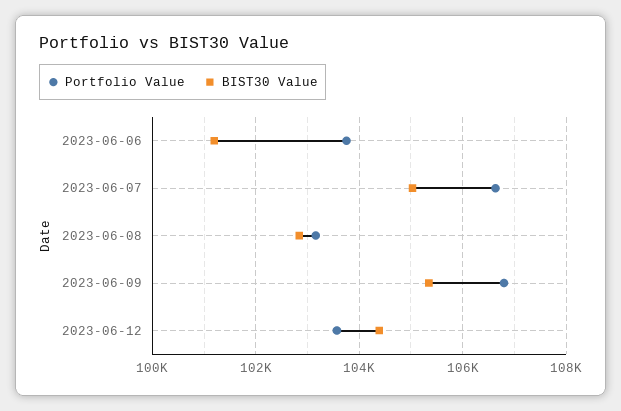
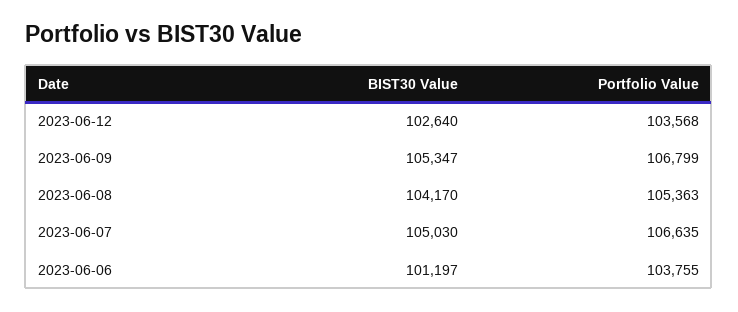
  {
    "Portfolio Value": {
      "2023-06-06": 103755,
      "2023-06-07": 106635,
-     "2023-06-08": 103200,
+     "2023-06-08": 105363,
      "2023-06-09": 106799,
      "2023-06-12": 103568
    },
    "BIST30 Value": {
      "2023-06-06": 101197,
      "2023-06-07": 105030,
-     "2023-06-08": 102800,
+     "2023-06-08": 104170,
      "2023-06-09": 105347,
-     "2023-06-12": 104400
+     "2023-06-12": 102640
    }
  }

